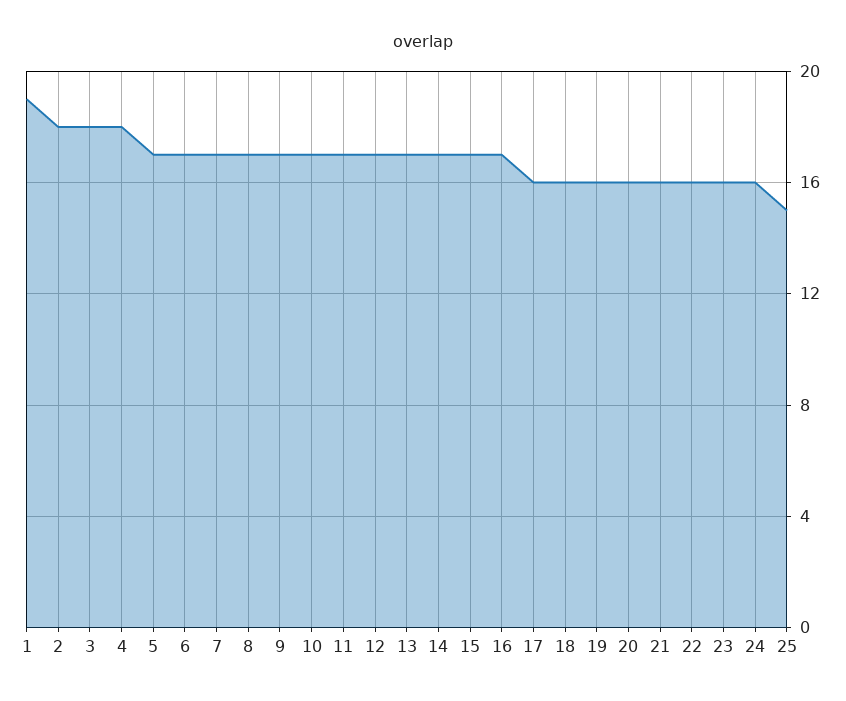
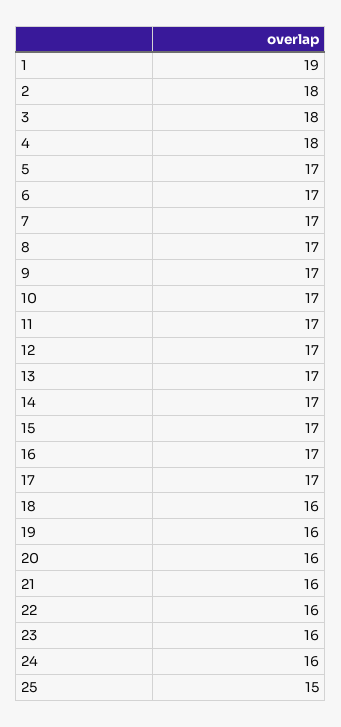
  {
    "1": 19,
    "2": 18,
    "3": 18,
    "4": 18,
    "5": 17,
    "6": 17,
    "7": 17,
    "8": 17,
    "9": 17,
    "10": 17,
    "11": 17,
    "12": 17,
    "13": 17,
    "14": 17,
    "15": 17,
    "16": 17,
-   "17": 16,
+   "17": 17,
    "18": 16,
    "19": 16,
    "20": 16,
    "21": 16,
    "22": 16,
    "23": 16,
    "24": 16,
    "25": 15
  }

